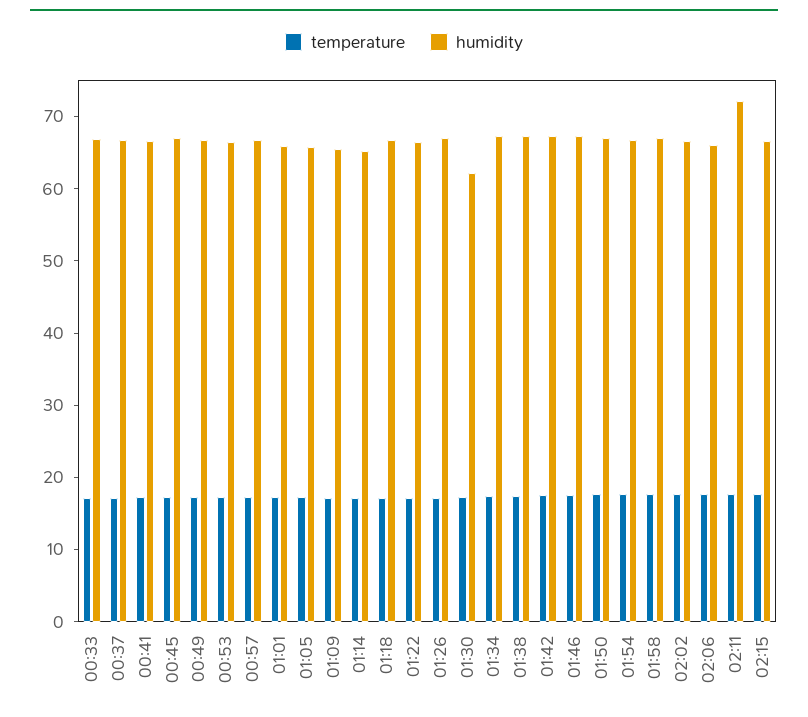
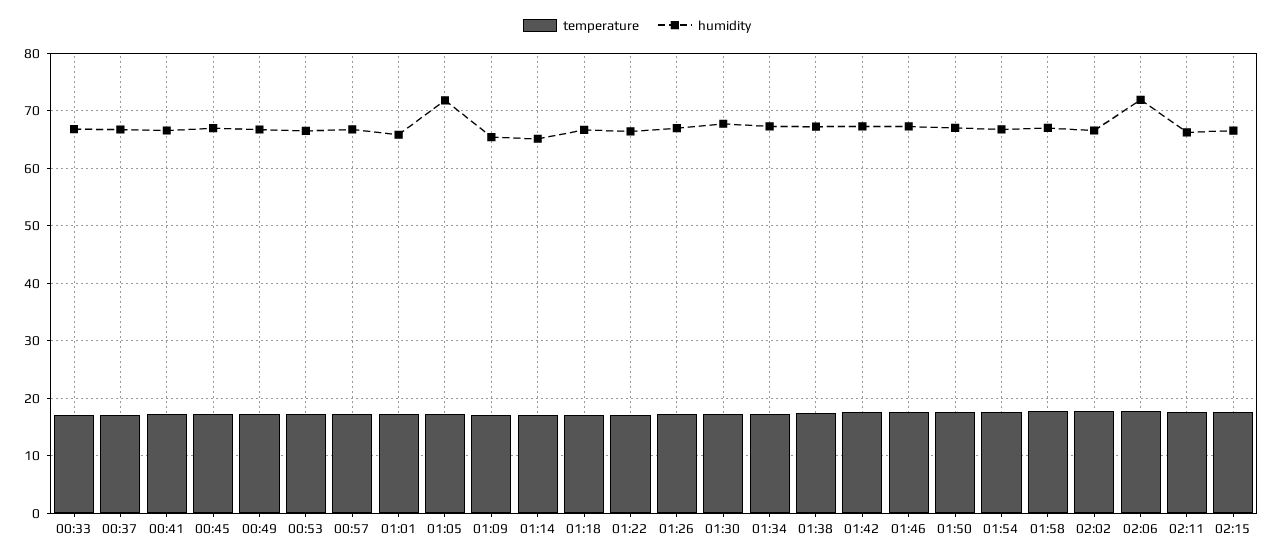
  {
    "temperature": {
      "00:33": 18,
      "00:37": 18,
      "00:41": 18,
      "00:45": 18,
      "00:49": 18,
      "00:53": 18,
      "00:57": 18,
      "01:01": 18,
      "01:05": 18,
      "01:09": 18,
      "01:14": 18,
      "01:18": 18,
      "01:22": 18,
      "01:26": 18,
      "01:30": 18,
      "01:34": 18,
      "01:38": 18,
      "01:42": 18,
      "01:46": 18,
      "01:50": 18,
      "01:54": 18,
      "01:58": 18,
      "02:02": 18,
      "02:06": 18,
      "02:11": 18,
      "02:15": 18
    },
    "humidity": {
      "00:33": 66,
      "00:37": 66,
      "00:41": 66,
      "00:45": 68,
      "00:49": 66,
      "00:53": 66,
      "00:57": 66,
      "01:01": 66,
-     "01:05": 66,
+     "01:05": 72,
      "01:09": 66,
      "01:14": 66,
      "01:18": 66,
      "01:22": 66,
      "01:26": 68,
-     "01:30": 62,
+     "01:30": 68,
      "01:34": 68,
      "01:38": 68,
      "01:42": 68,
      "01:46": 68,
      "01:50": 68,
      "01:54": 66,
      "01:58": 68,
      "02:02": 66,
-     "02:06": 66,
+     "02:06": 72,
-     "02:11": 72,
+     "02:11": 66,
      "02:15": 66
    }
  }

